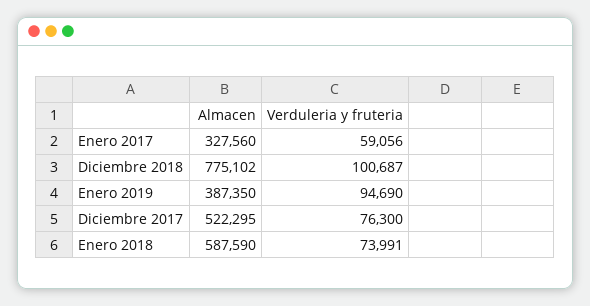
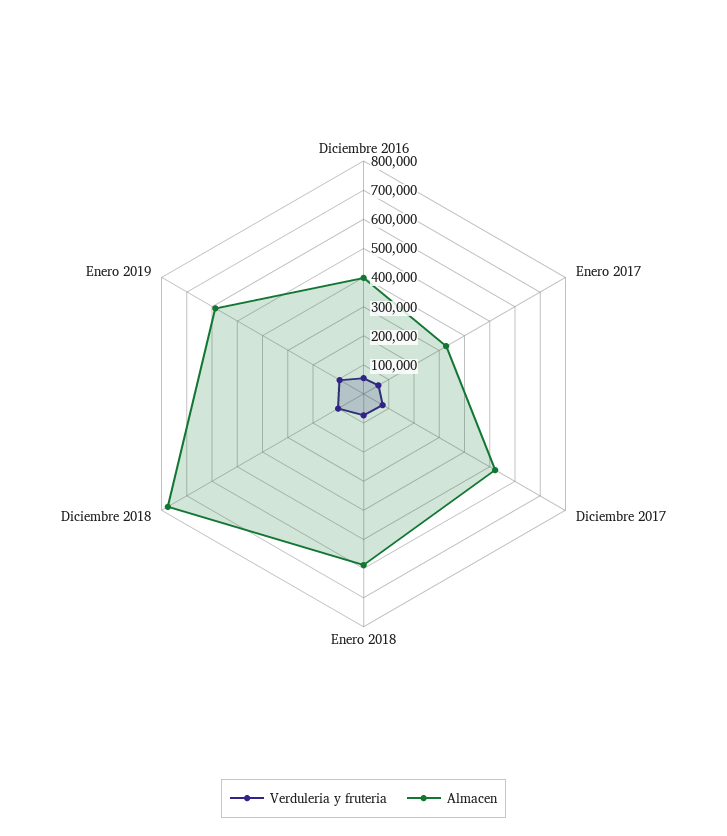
  {
    "Almacen": {
      "Enero 2017": 327560,
      "Diciembre 2018": 775102,
-     "Enero 2019": 387350,
+     "Enero 2019": 600000,
      "Diciembre 2017": 522295,
-     "Enero 2018": 587590
+     "Enero 2018": 587590,
+     "Diciembre 2016": 400000
    },
    "Verduleria y fruteria": {
      "Enero 2017": 59056,
      "Diciembre 2018": 100687,
      "Enero 2019": 94690,
      "Diciembre 2017": 76300,
-     "Enero 2018": 73991
+     "Enero 2018": 73991,
+     "Diciembre 2016": 50000
    }
  }

